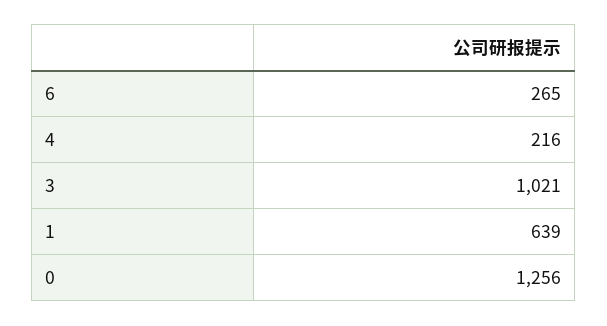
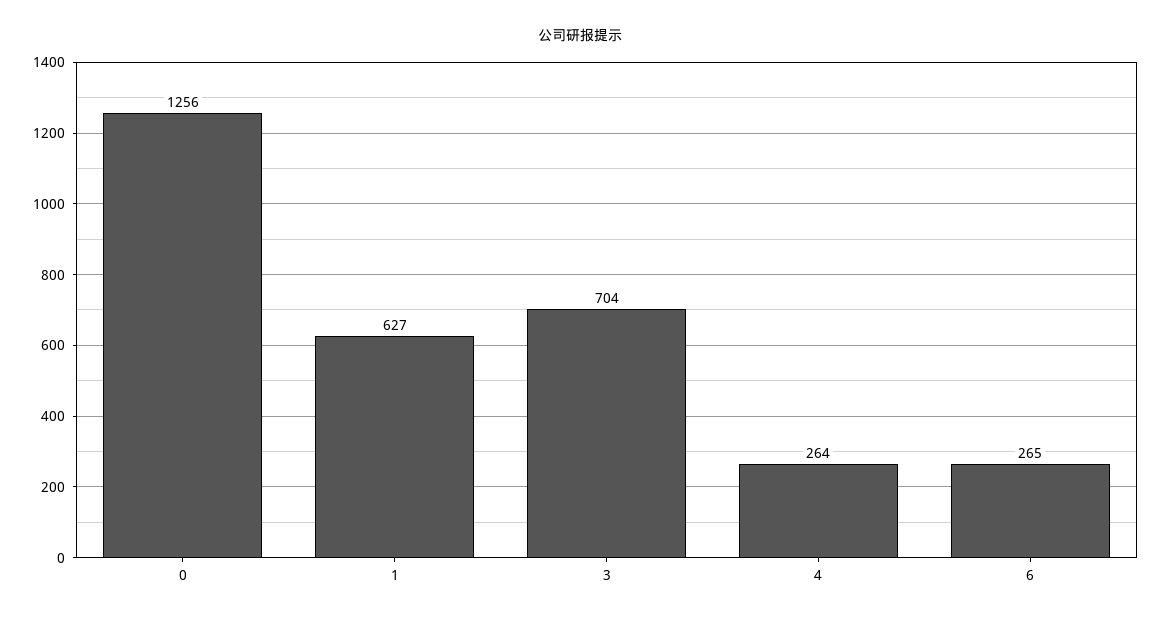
  {
    "6": 265,
-   "4": 216,
+   "4": 264,
-   "3": 1021,
+   "3": 704,
-   "1": 639,
+   "1": 627,
    "0": 1256
  }

